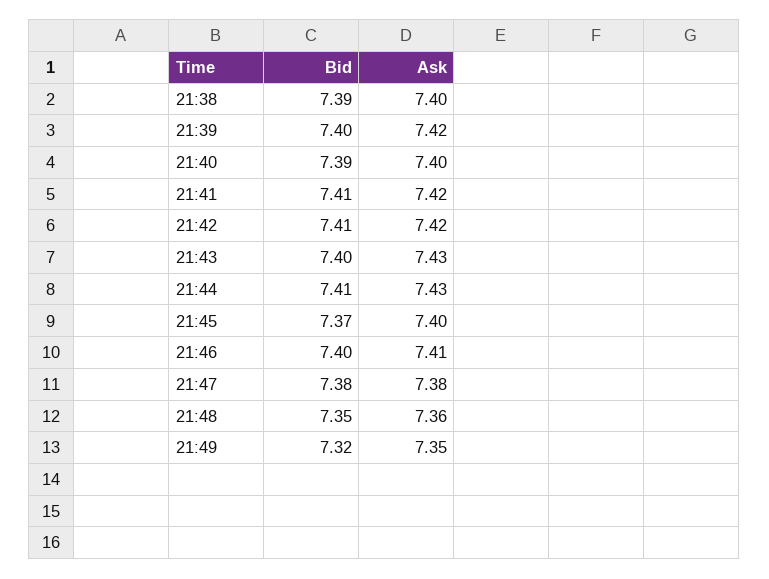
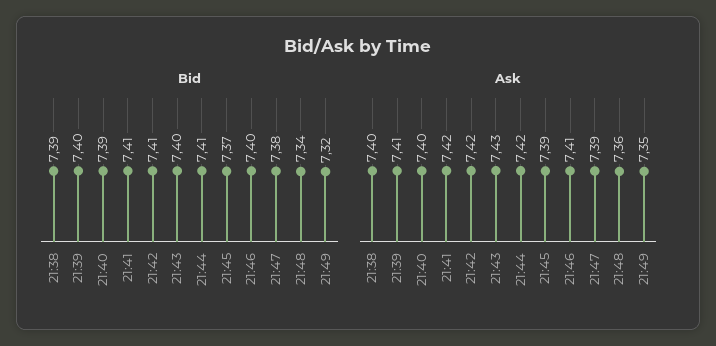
  {
    "Bid": {
      "21:38": 7.39,
      "21:39": 7.4,
      "21:40": 7.39,
      "21:41": 7.41,
      "21:42": 7.41,
      "21:43": 7.4,
      "21:44": 7.41,
      "21:45": 7.37,
      "21:46": 7.4,
      "21:47": 7.38,
-     "21:48": 7.35,
+     "21:48": 7.34,
      "21:49": 7.32
    },
    "Ask": {
      "21:38": 7.4,
-     "21:39": 7.42,
+     "21:39": 7.41,
      "21:40": 7.4,
      "21:41": 7.42,
      "21:42": 7.42,
      "21:43": 7.43,
-     "21:44": 7.43,
+     "21:44": 7.42,
-     "21:45": 7.4,
+     "21:45": 7.39,
      "21:46": 7.41,
-     "21:47": 7.38,
+     "21:47": 7.39,
      "21:48": 7.36,
      "21:49": 7.35
    }
  }

